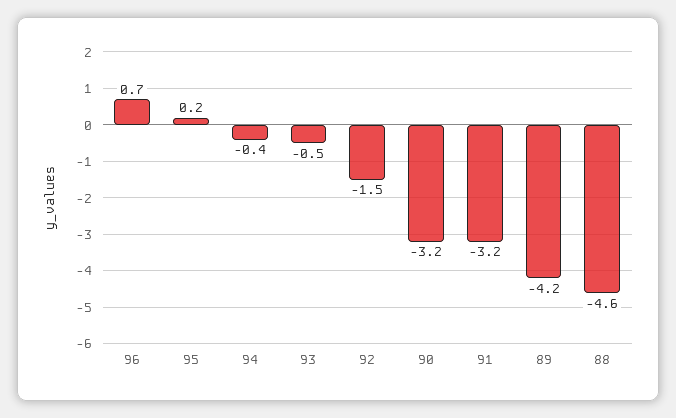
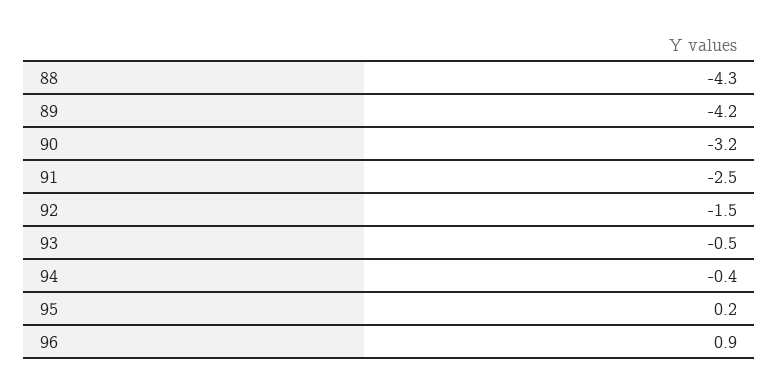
  {
-   "96": 0.7,
+   "96": 0.9,
    "95": 0.2,
    "94": -0.4,
    "93": -0.5,
    "92": -1.5,
    "90": -3.2,
-   "91": -3.2,
+   "91": -2.5,
    "89": -4.2,
-   "88": -4.6
+   "88": -4.3
  }

